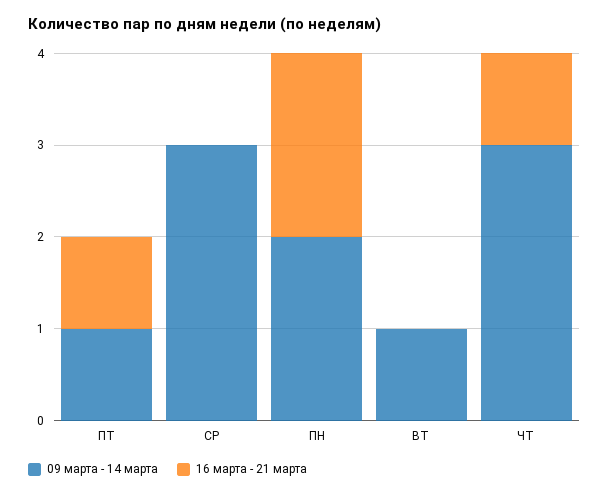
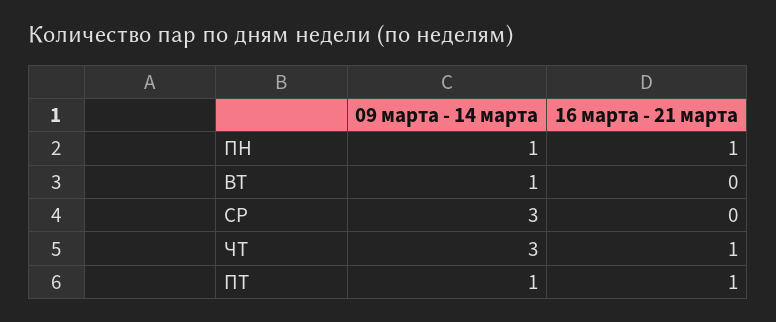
  {
    "09 марта - 14 марта": {
      "ПТ": 1,
      "СР": 3,
-     "ПН": 2,
+     "ПН": 1,
      "ВТ": 1,
      "ЧТ": 3
    },
    "16 марта - 21 марта": {
      "ПТ": 1,
      "СР": 0,
-     "ПН": 2,
+     "ПН": 1,
      "ВТ": 0,
      "ЧТ": 1
    }
  }

